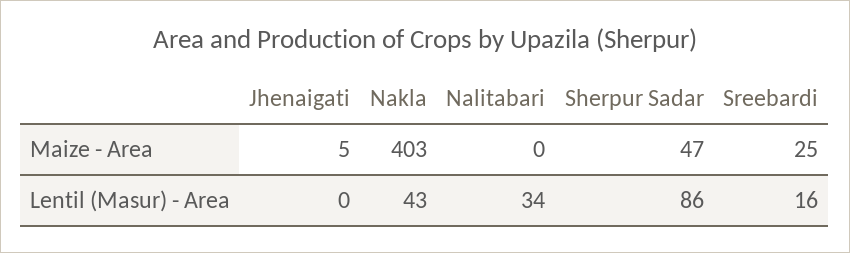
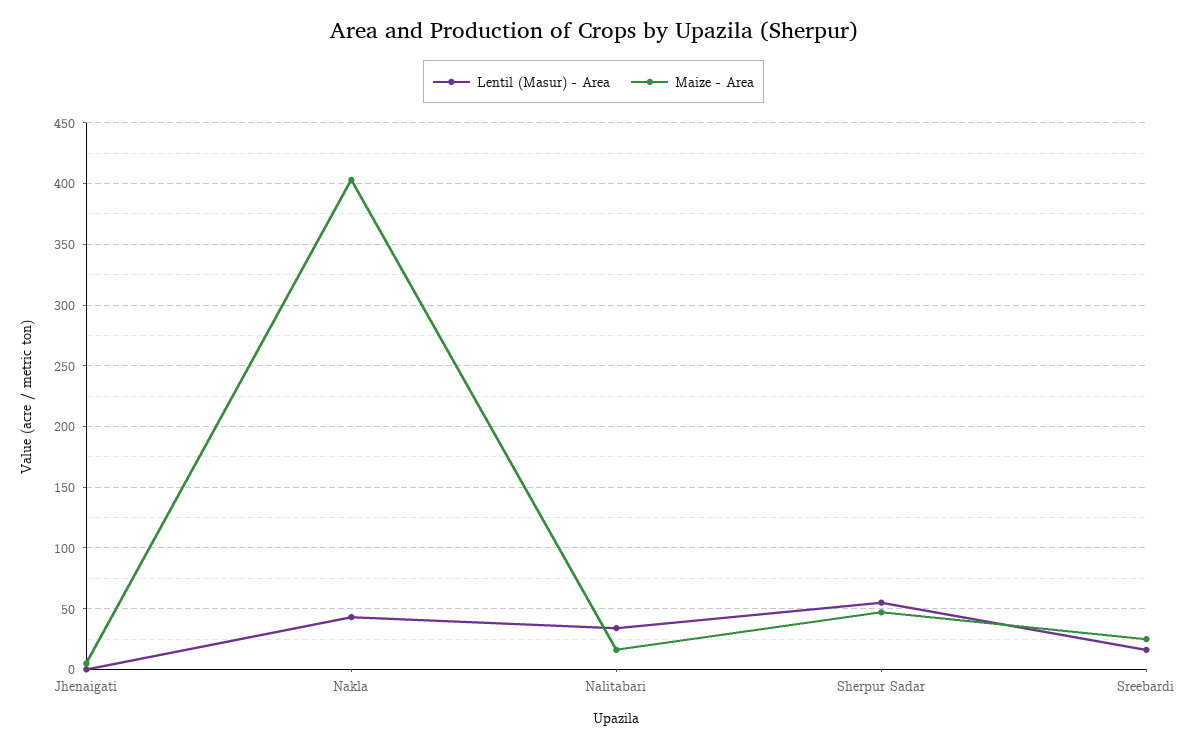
  {
    "Maize - Area": {
      "Jhenaigati": 5,
      "Nakla": 403,
-     "Nalitabari": 0,
+     "Nalitabari": 15,
      "Sherpur Sadar": 47,
      "Sreebardi": 25
    },
    "Lentil (Masur) - Area": {
      "Jhenaigati": 0,
      "Nakla": 43,
      "Nalitabari": 34,
-     "Sherpur Sadar": 86,
+     "Sherpur Sadar": 55,
      "Sreebardi": 16
    }
  }

